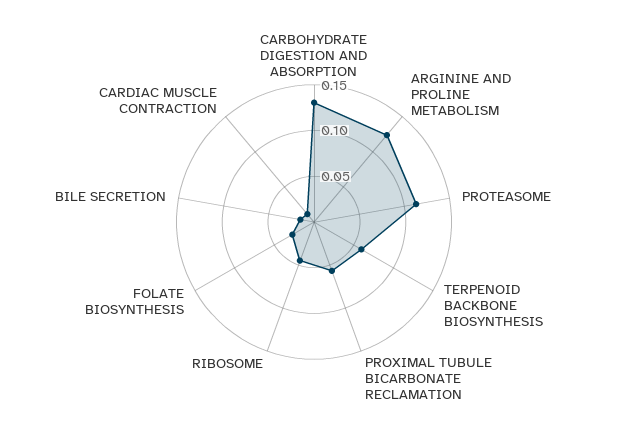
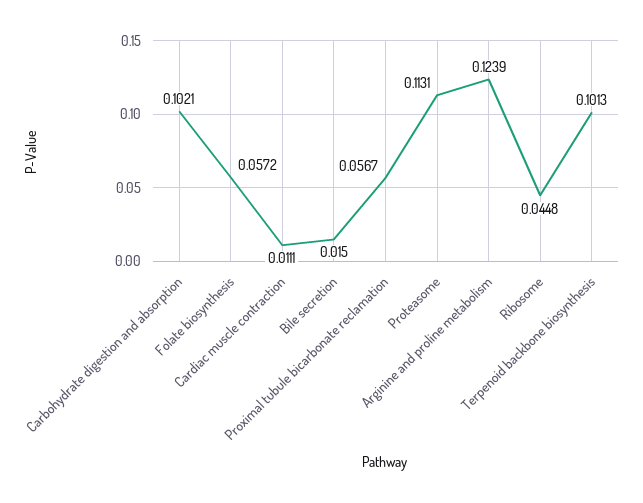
  {
-   "CARBOHYDRATE DIGESTION AND ABSORPTION": 0.13,
+   "CARBOHYDRATE DIGESTION AND ABSORPTION": 0.1021,
    "ARGININE AND PROLINE METABOLISM": 0.1239,
    "PROTEASOME": 0.1131,
-   "TERPENOID BACKBONE BIOSYNTHESIS": 0.06,
+   "TERPENOID BACKBONE BIOSYNTHESIS": 0.1013,
    "PROXIMAL TUBULE BICARBONATE RECLAMATION": 0.0567,
    "RIBOSOME": 0.0448,
-   "FOLATE BIOSYNTHESIS": 0.03,
+   "FOLATE BIOSYNTHESIS": 0.0572,
    "BILE SECRETION": 0.015,
    "CARDIAC MUSCLE CONTRACTION": 0.0111
  }

